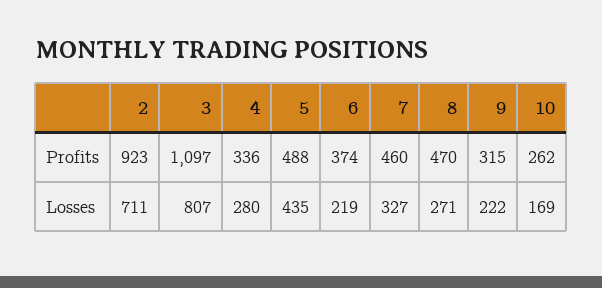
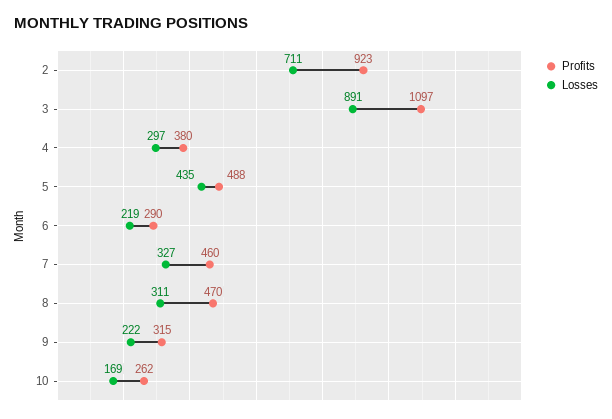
  {
    "Profits": {
      "2": 923,
      "3": 1097,
-     "4": 336,
+     "4": 380,
      "5": 488,
-     "6": 374,
+     "6": 290,
      "7": 460,
      "8": 470,
      "9": 315,
      "10": 262
    },
    "Losses": {
      "2": 711,
-     "3": 807,
+     "3": 891,
-     "4": 280,
+     "4": 297,
      "5": 435,
      "6": 219,
      "7": 327,
-     "8": 271,
+     "8": 311,
      "9": 222,
      "10": 169
    }
  }

